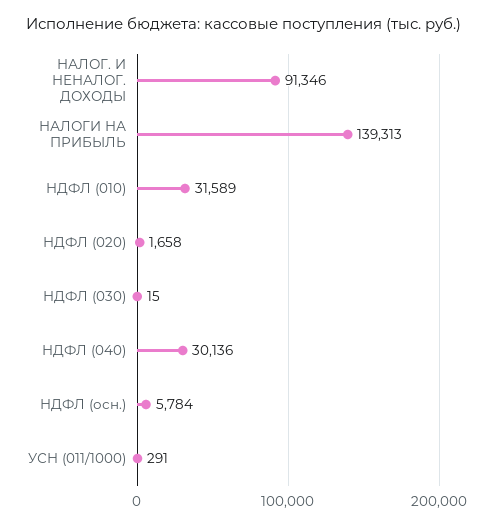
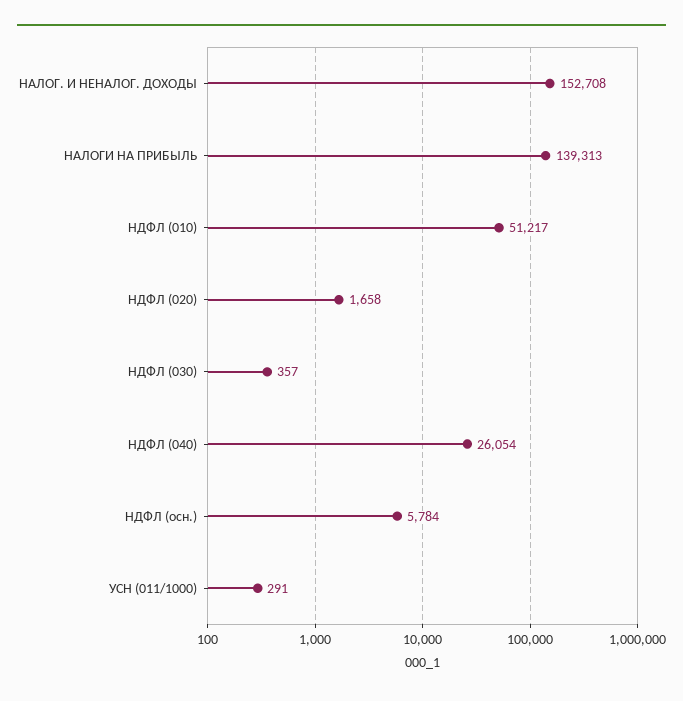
  {
-   "НАЛОГ. И НЕНАЛОГ. ДОХОДЫ": 91346,
+   "НАЛОГ. И НЕНАЛОГ. ДОХОДЫ": 152708,
    "НАЛОГИ НА ПРИБЫЛЬ": 139313,
-   "НДФЛ (010)": 31589,
+   "НДФЛ (010)": 51217,
    "НДФЛ (020)": 1658,
-   "НДФЛ (030)": 15,
+   "НДФЛ (030)": 357,
-   "НДФЛ (040)": 30136,
+   "НДФЛ (040)": 26054,
    "НДФЛ (осн.)": 5784,
    "УСН (011/1000)": 291
  }

